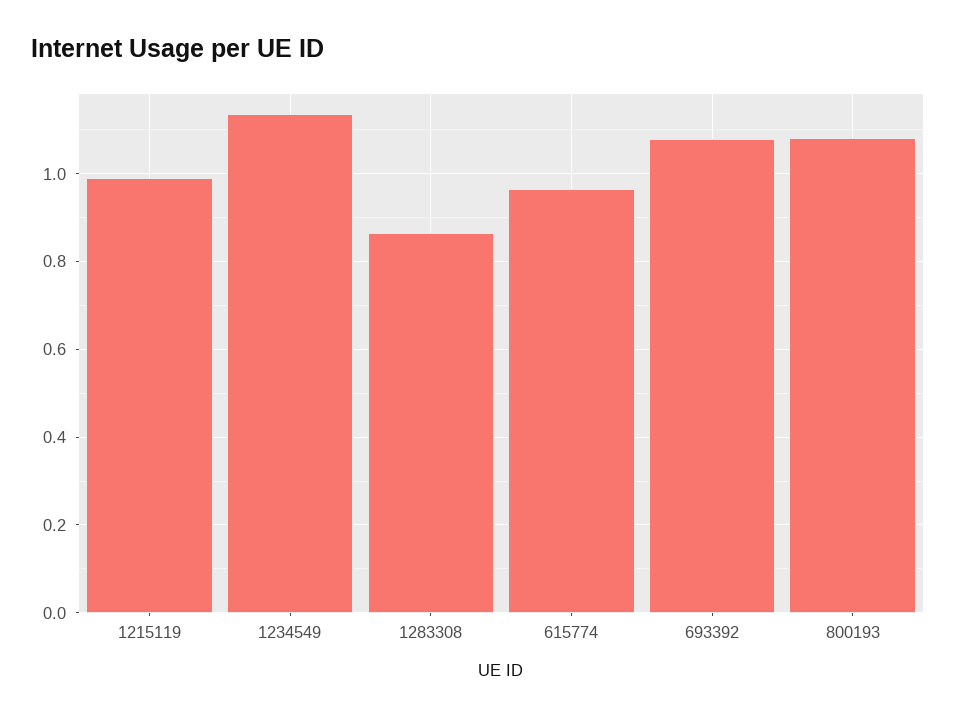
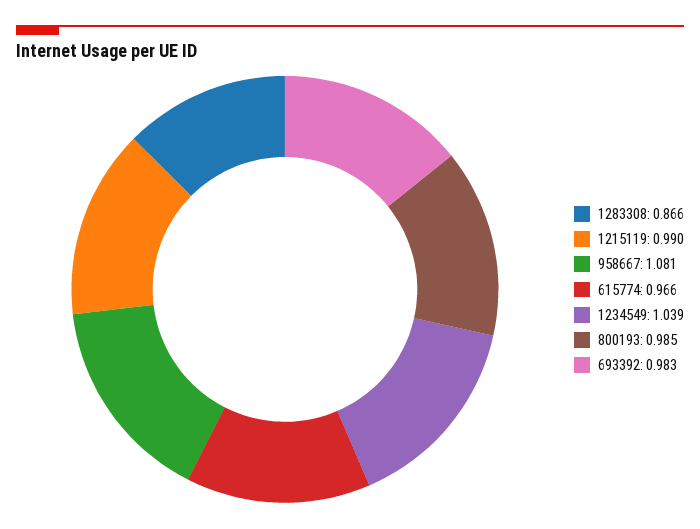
  {
    "1215119": 0.99,
-   "1234549": 1.14,
+   "1234549": 1.039,
    "1283308": 0.866,
    "615774": 0.966,
-   "693392": 1.08,
+   "693392": 0.983,
-   "800193": 1.08
+   "800193": 0.985,
+   "958667": 1.081
  }

